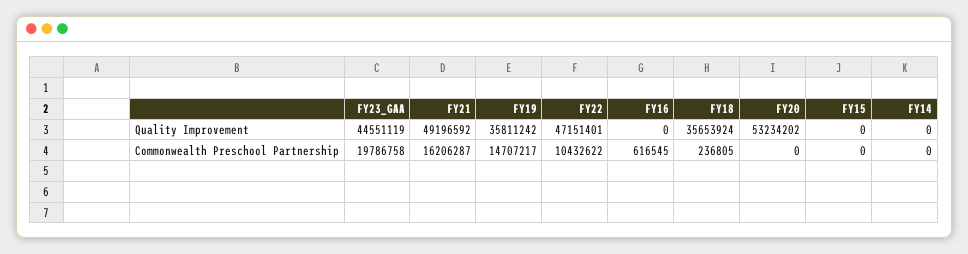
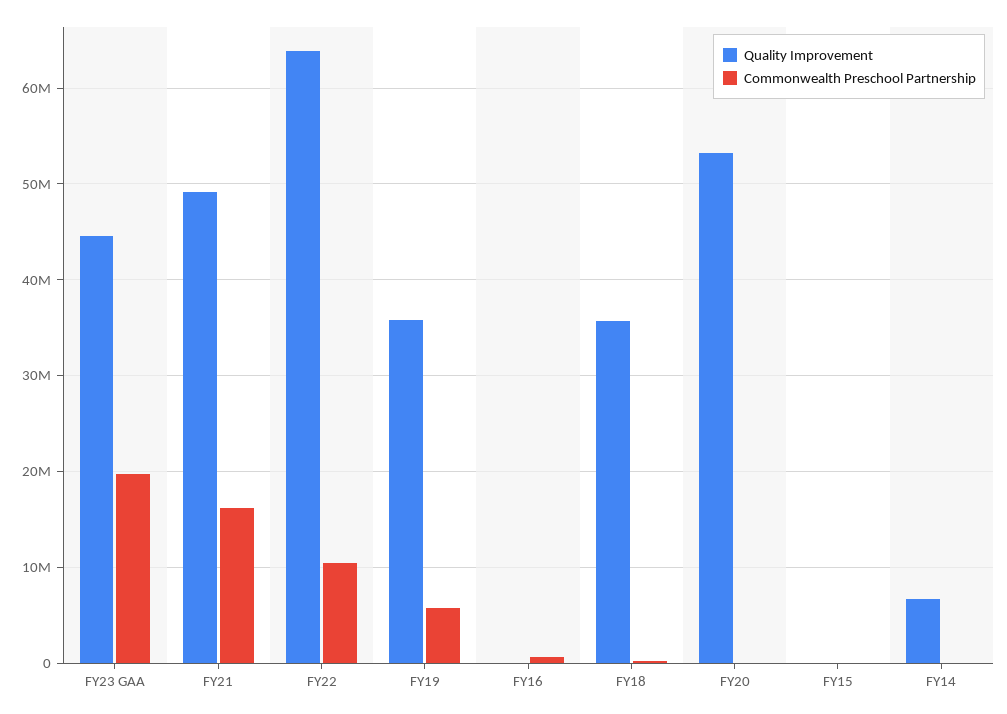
  {
    "Quality Improvement": {
      "FY23_GAA": 44551119,
      "FY21": 49196592,
      "FY19": 35811242,
-     "FY22": 47151401,
+     "FY22": 64000000,
      "FY16": 0,
      "FY18": 35653924,
      "FY20": 53234202,
      "FY15": 0,
-     "FY14": 0
+     "FY14": 7000000
    },
    "Commonwealth Preschool Partnership": {
      "FY23_GAA": 19786758,
      "FY21": 16206287,
-     "FY19": 14707217,
+     "FY19": 6000000,
      "FY22": 10432622,
      "FY16": 616545,
      "FY18": 236805,
      "FY20": 0,
      "FY15": 0,
      "FY14": 0
    }
  }

